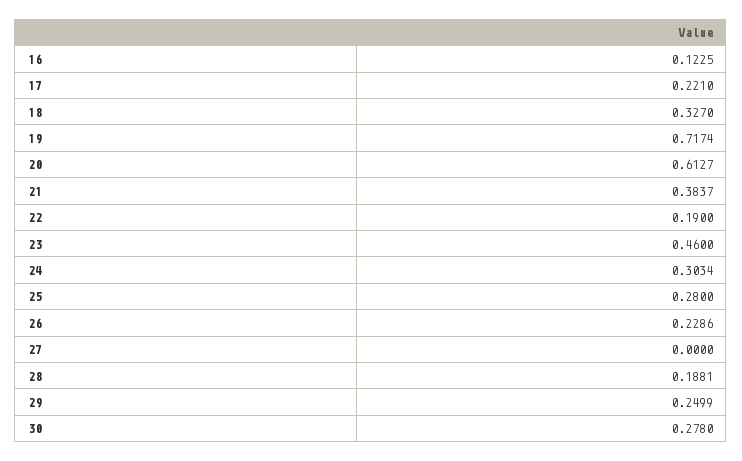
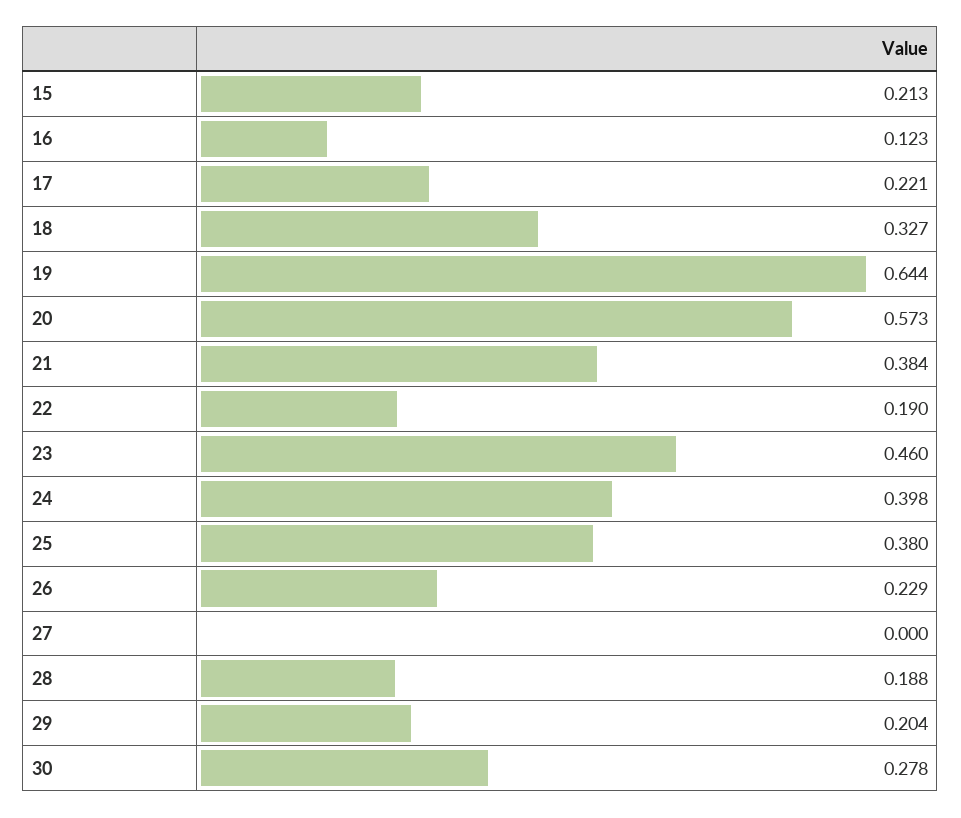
  {
    "16": 0.1225,
    "17": 0.221,
    "18": 0.327,
-   "19": 0.7174,
+   "19": 0.644,
-   "20": 0.6127,
+   "20": 0.573,
    "21": 0.3837,
    "22": 0.19,
    "23": 0.46,
-   "24": 0.3034,
+   "24": 0.398,
-   "25": 0.28,
+   "25": 0.38,
    "26": 0.2286,
    "27": 0,
    "28": 0.1881,
-   "29": 0.2499,
+   "29": 0.204,
-   "30": 0.278
+   "30": 0.278,
+   "15": 0.213
  }

